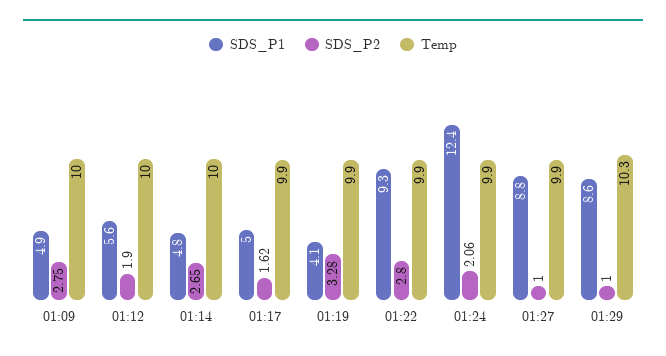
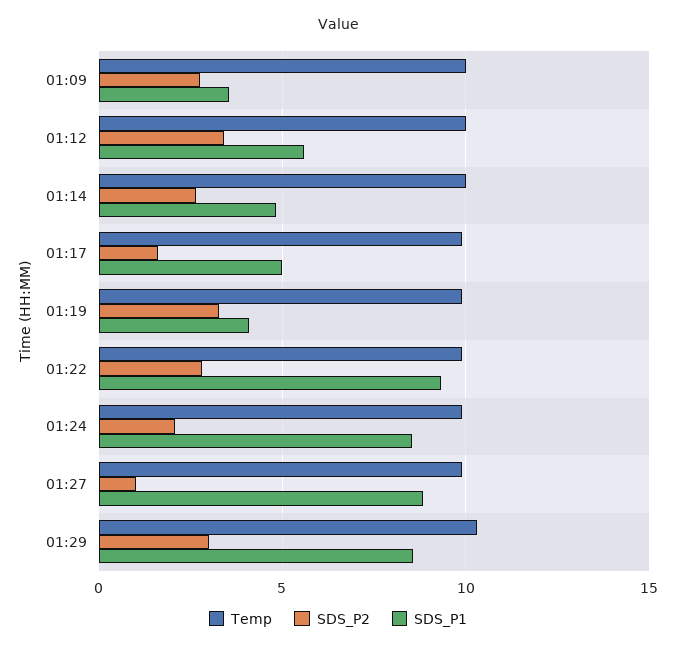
  {
    "SDS_P1": {
-     "01:09": 4.9,
+     "01:09": 3.5,
      "01:12": 5.6,
      "01:14": 4.8,
      "01:17": 5,
      "01:19": 4.1,
      "01:22": 9.3,
-     "01:24": 12.4,
+     "01:24": 8.5,
      "01:27": 8.8,
      "01:29": 8.6
    },
    "SDS_P2": {
      "01:09": 2.75,
-     "01:12": 1.9,
+     "01:12": 3.5,
      "01:14": 2.65,
      "01:17": 1.62,
      "01:19": 3.28,
      "01:22": 2.8,
      "01:24": 2.06,
      "01:27": 1,
-     "01:29": 1
+     "01:29": 3
    },
    "Temp": {
      "01:09": 10,
      "01:12": 10,
      "01:14": 10,
      "01:17": 9.9,
      "01:19": 9.9,
      "01:22": 9.9,
      "01:24": 9.9,
      "01:27": 9.9,
      "01:29": 10.3
    }
  }

